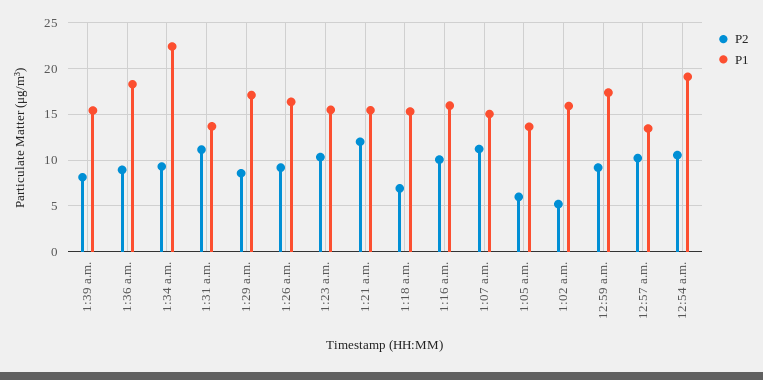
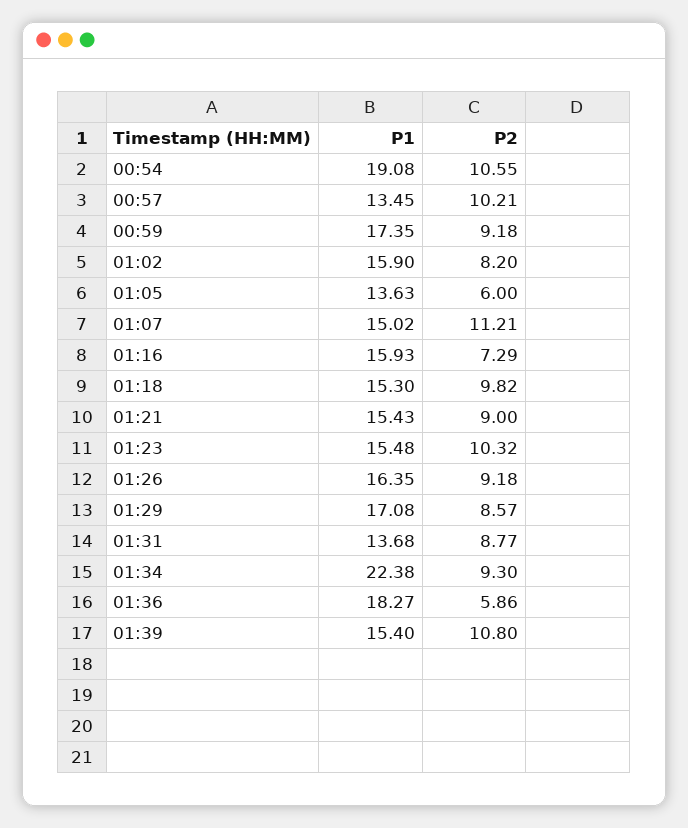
  {
    "P2": {
-     "1:39 a.m.": 8,
+     "1:39 a.m.": 10.8,
-     "1:36 a.m.": 9,
+     "1:36 a.m.": 5.86,
      "1:34 a.m.": 9.3,
-     "1:31 a.m.": 11,
+     "1:31 a.m.": 8.77,
      "1:29 a.m.": 8.57,
      "1:26 a.m.": 9.18,
      "1:23 a.m.": 10.32,
-     "1:21 a.m.": 12,
+     "1:21 a.m.": 9,
-     "1:18 a.m.": 7,
+     "1:18 a.m.": 9.82,
-     "1:16 a.m.": 10,
+     "1:16 a.m.": 7.29,
      "1:07 a.m.": 11.21,
      "1:05 a.m.": 6,
-     "1:02 a.m.": 5,
+     "1:02 a.m.": 8.2,
      "12:59 a.m.": 9.18,
      "12:57 a.m.": 10.21,
      "12:54 a.m.": 10.55
    },
    "P1": {
      "1:39 a.m.": 15.4,
      "1:36 a.m.": 18.27,
      "1:34 a.m.": 22.38,
      "1:31 a.m.": 13.68,
      "1:29 a.m.": 17.08,
      "1:26 a.m.": 16.35,
      "1:23 a.m.": 15.48,
      "1:21 a.m.": 15.43,
      "1:18 a.m.": 15.3,
      "1:16 a.m.": 15.93,
      "1:07 a.m.": 15.02,
      "1:05 a.m.": 13.63,
      "1:02 a.m.": 15.9,
      "12:59 a.m.": 17.35,
      "12:57 a.m.": 13.45,
      "12:54 a.m.": 19.08
    }
  }

